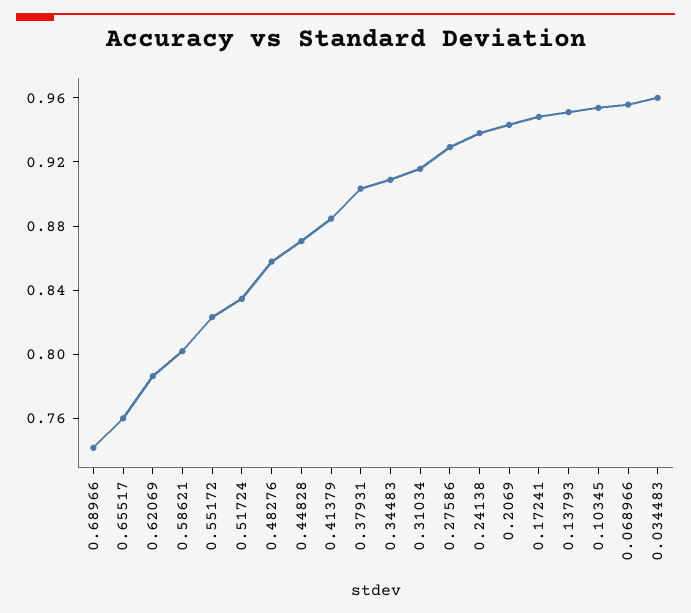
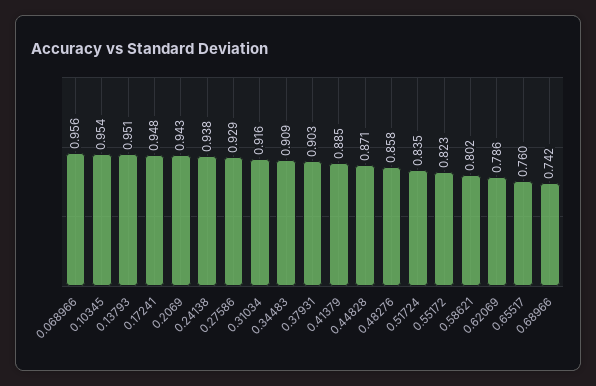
  {
    "0.68966": 0.742,
    "0.65517": 0.76,
    "0.62069": 0.786,
    "0.58621": 0.802,
    "0.55172": 0.823,
    "0.51724": 0.835,
    "0.48276": 0.858,
    "0.44828": 0.871,
    "0.41379": 0.885,
    "0.37931": 0.903,
    "0.34483": 0.909,
    "0.31034": 0.916,
    "0.27586": 0.929,
    "0.24138": 0.938,
    "0.2069": 0.943,
    "0.17241": 0.948,
    "0.13793": 0.951,
    "0.10345": 0.954,
-   "0.068966": 0.956,
+   "0.068966": 0.956
-   "0.034483": 0.96
  }

